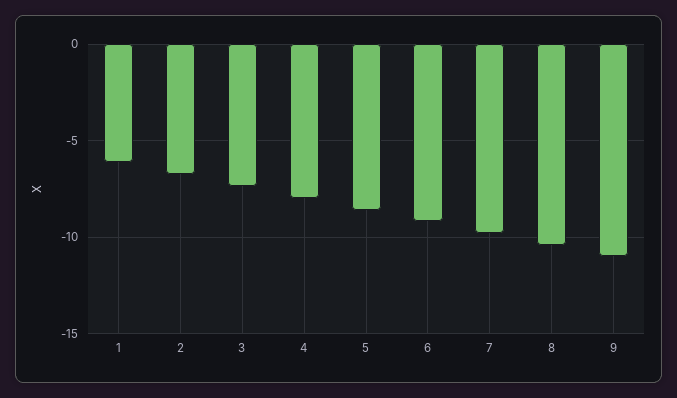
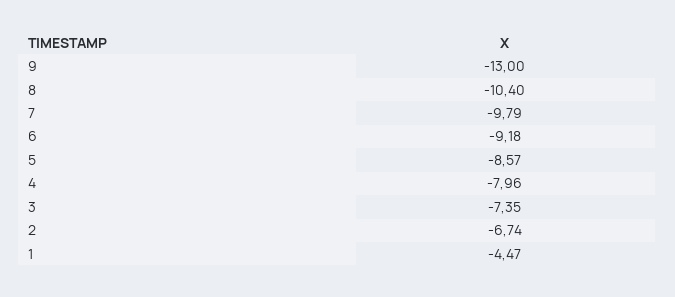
  {
-   "1": -6,
+   "1": -4.47,
    "2": -6.74,
    "3": -7.35,
    "4": -7.96,
    "5": -8.57,
    "6": -9.18,
    "7": -9.79,
    "8": -10.4,
-   "9": -11
+   "9": -13
  }

